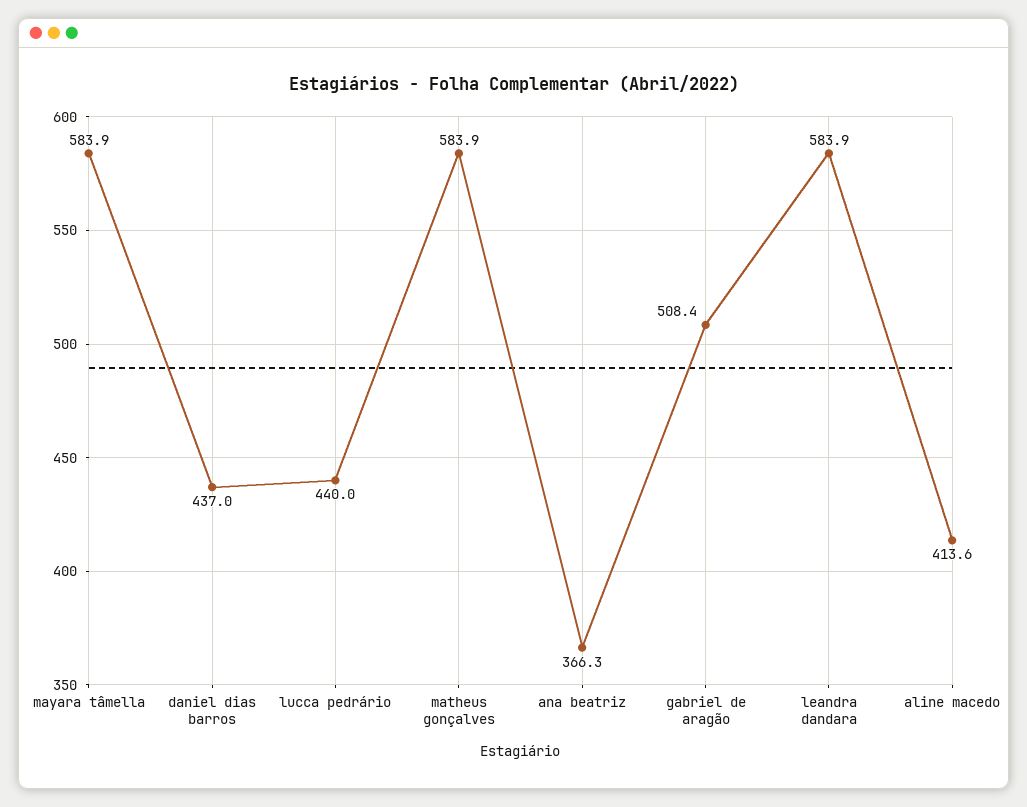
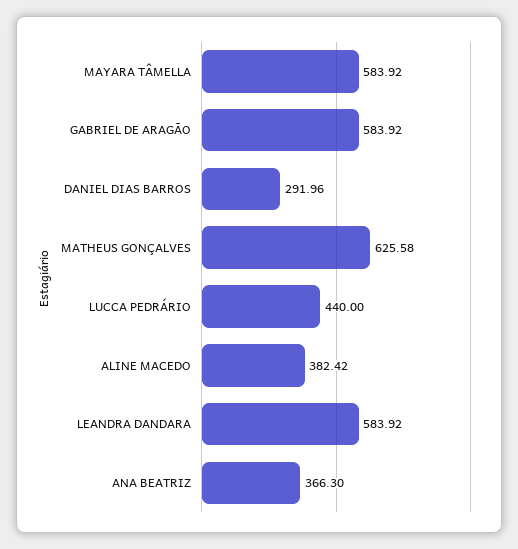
  {
    "mayara tâmella": 583.92,
-   "daniel dias barros": 437,
+   "daniel dias barros": 291.96,
    "lucca pedrário": 440,
-   "matheus gonçalves": 583.9,
+   "matheus gonçalves": 625.58,
    "ana beatriz": 366.3,
-   "gabriel de aragão": 508.4,
+   "gabriel de aragão": 583.92,
    "leandra dandara": 583.92,
-   "aline macedo": 413.6
+   "aline macedo": 382.42
  }

